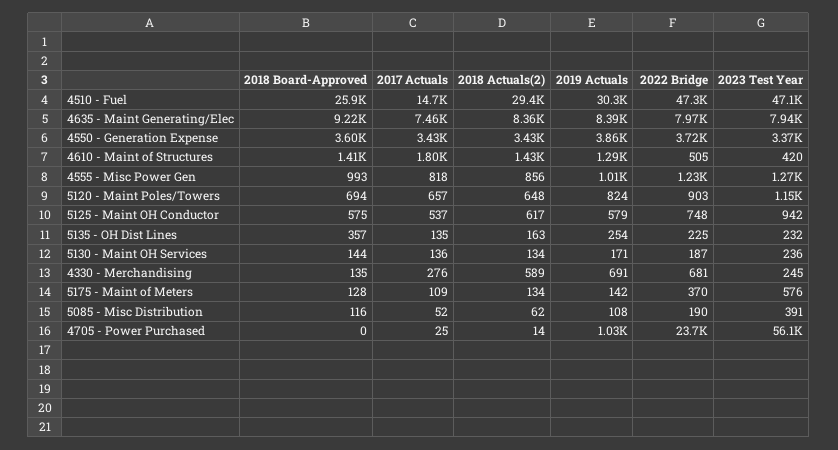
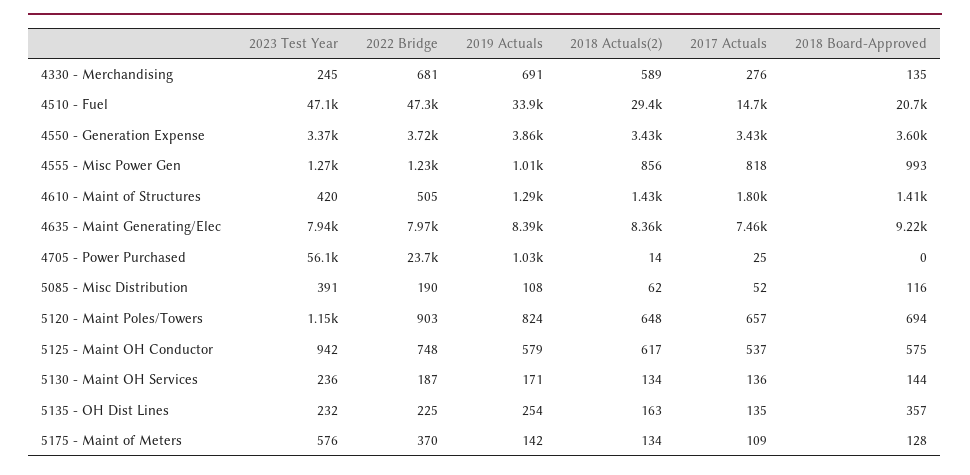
  {
    "2018 Board-Approved": {
-     "4510 - Fuel": 25900,
+     "4510 - Fuel": 20700,
      "4635 - Maint Generating/Elec": 9220,
      "4550 - Generation Expense": 3600,
      "4610 - Maint of Structures": 1410,
      "4555 - Misc Power Gen": 993,
      "5120 - Maint Poles/Towers": 694,
      "5125 - Maint OH Conductor": 575,
      "5135 - OH Dist Lines": 357,
      "5130 - Maint OH Services": 144,
      "4330 - Merchandising": 135,
      "5175 - Maint of Meters": 128,
      "5085 - Misc Distribution": 116,
      "4705 - Power Purchased": 0
    },
    "2017 Actuals": {
      "4510 - Fuel": 14700,
      "4635 - Maint Generating/Elec": 7460,
      "4550 - Generation Expense": 3430,
      "4610 - Maint of Structures": 1800,
      "4555 - Misc Power Gen": 818,
      "5120 - Maint Poles/Towers": 657,
      "5125 - Maint OH Conductor": 537,
      "5135 - OH Dist Lines": 135,
      "5130 - Maint OH Services": 136,
      "4330 - Merchandising": 276,
      "5175 - Maint of Meters": 109,
      "5085 - Misc Distribution": 52,
      "4705 - Power Purchased": 25
    },
    "2018 Actuals(2)": {
      "4510 - Fuel": 29400,
      "4635 - Maint Generating/Elec": 8360,
      "4550 - Generation Expense": 3430,
      "4610 - Maint of Structures": 1430,
      "4555 - Misc Power Gen": 856,
      "5120 - Maint Poles/Towers": 648,
      "5125 - Maint OH Conductor": 617,
      "5135 - OH Dist Lines": 163,
      "5130 - Maint OH Services": 134,
      "4330 - Merchandising": 589,
      "5175 - Maint of Meters": 134,
      "5085 - Misc Distribution": 62,
      "4705 - Power Purchased": 14
    },
    "2019 Actuals": {
-     "4510 - Fuel": 30300,
+     "4510 - Fuel": 33900,
      "4635 - Maint Generating/Elec": 8390,
      "4550 - Generation Expense": 3860,
      "4610 - Maint of Structures": 1290,
      "4555 - Misc Power Gen": 1010,
      "5120 - Maint Poles/Towers": 824,
      "5125 - Maint OH Conductor": 579,
      "5135 - OH Dist Lines": 254,
      "5130 - Maint OH Services": 171,
      "4330 - Merchandising": 691,
      "5175 - Maint of Meters": 142,
      "5085 - Misc Distribution": 108,
      "4705 - Power Purchased": 1030
    },
    "2022 Bridge": {
      "4510 - Fuel": 47300,
      "4635 - Maint Generating/Elec": 7970,
      "4550 - Generation Expense": 3720,
      "4610 - Maint of Structures": 505,
      "4555 - Misc Power Gen": 1230,
      "5120 - Maint Poles/Towers": 903,
      "5125 - Maint OH Conductor": 748,
      "5135 - OH Dist Lines": 225,
      "5130 - Maint OH Services": 187,
      "4330 - Merchandising": 681,
      "5175 - Maint of Meters": 370,
      "5085 - Misc Distribution": 190,
      "4705 - Power Purchased": 23700
    },
    "2023 Test Year": {
      "4510 - Fuel": 47100,
      "4635 - Maint Generating/Elec": 7940,
      "4550 - Generation Expense": 3370,
      "4610 - Maint of Structures": 420,
      "4555 - Misc Power Gen": 1270,
      "5120 - Maint Poles/Towers": 1150,
      "5125 - Maint OH Conductor": 942,
      "5135 - OH Dist Lines": 232,
      "5130 - Maint OH Services": 236,
      "4330 - Merchandising": 245,
      "5175 - Maint of Meters": 576,
      "5085 - Misc Distribution": 391,
      "4705 - Power Purchased": 56100
    }
  }

